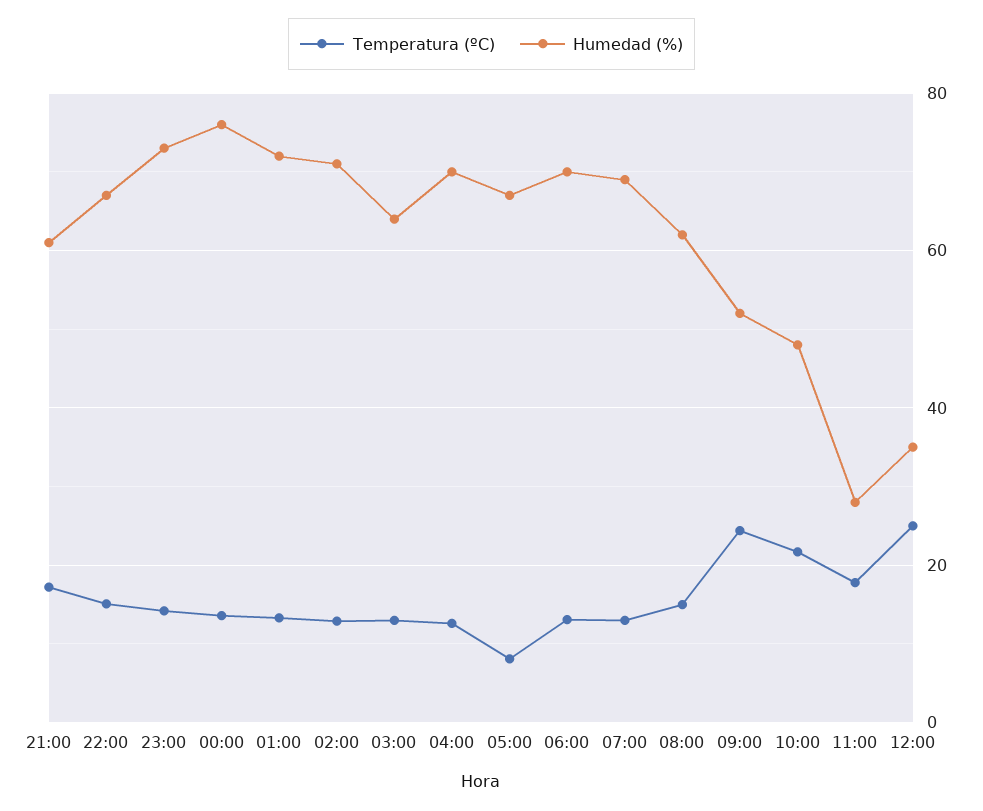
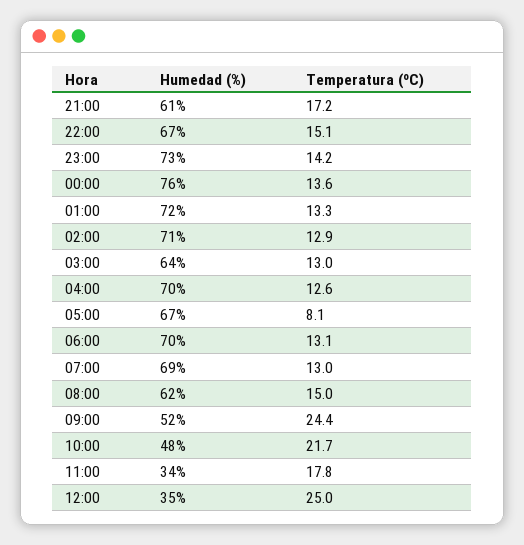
  {
    "Temperatura (ºC)": {
      "21:00": 17.2,
      "22:00": 15.1,
      "23:00": 14.2,
      "00:00": 13.6,
      "01:00": 13.3,
      "02:00": 12.9,
      "03:00": 13,
      "04:00": 12.6,
      "05:00": 8.1,
      "06:00": 13.1,
      "07:00": 13,
      "08:00": 15,
      "09:00": 24.4,
      "10:00": 21.7,
      "11:00": 17.8,
      "12:00": 25
    },
    "Humedad (%)": {
      "21:00": 61,
      "22:00": 67,
      "23:00": 73,
      "00:00": 76,
      "01:00": 72,
      "02:00": 71,
      "03:00": 64,
      "04:00": 70,
      "05:00": 67,
      "06:00": 70,
      "07:00": 69,
      "08:00": 62,
      "09:00": 52,
      "10:00": 48,
-     "11:00": 28,
+     "11:00": 34,
      "12:00": 35
    }
  }

